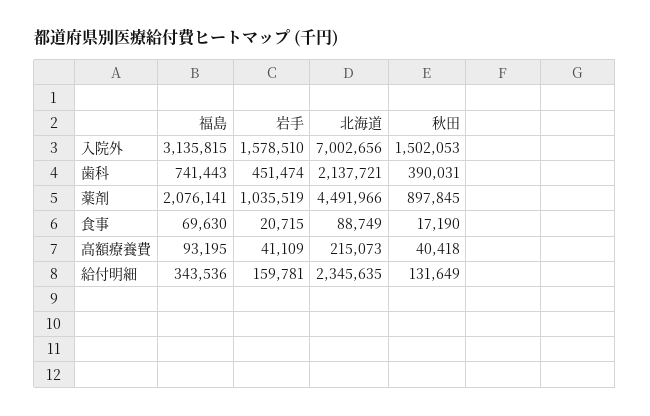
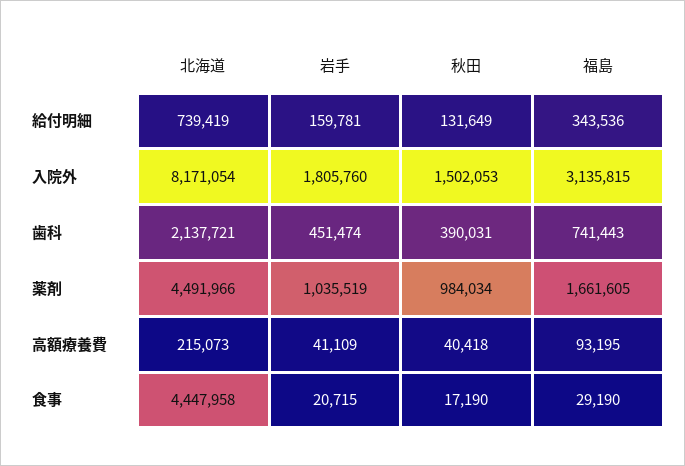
  {
    "福島": {
      "入院外": 3135815,
      "歯科": 741443,
-     "薬剤": 2076141,
+     "薬剤": 1661605,
-     "食事": 69630,
+     "食事": 29190,
      "高額療養費": 93195,
      "給付明細": 343536
    },
    "岩手": {
-     "入院外": 1578510,
+     "入院外": 1805760,
      "歯科": 451474,
      "薬剤": 1035519,
      "食事": 20715,
      "高額療養費": 41109,
      "給付明細": 159781
    },
    "北海道": {
-     "入院外": 7002656,
+     "入院外": 8171054,
      "歯科": 2137721,
      "薬剤": 4491966,
-     "食事": 88749,
+     "食事": 4447958,
      "高額療養費": 215073,
-     "給付明細": 2345635
+     "給付明細": 739419
    },
    "秋田": {
      "入院外": 1502053,
      "歯科": 390031,
-     "薬剤": 897845,
+     "薬剤": 984034,
      "食事": 17190,
      "高額療養費": 40418,
      "給付明細": 131649
    }
  }

